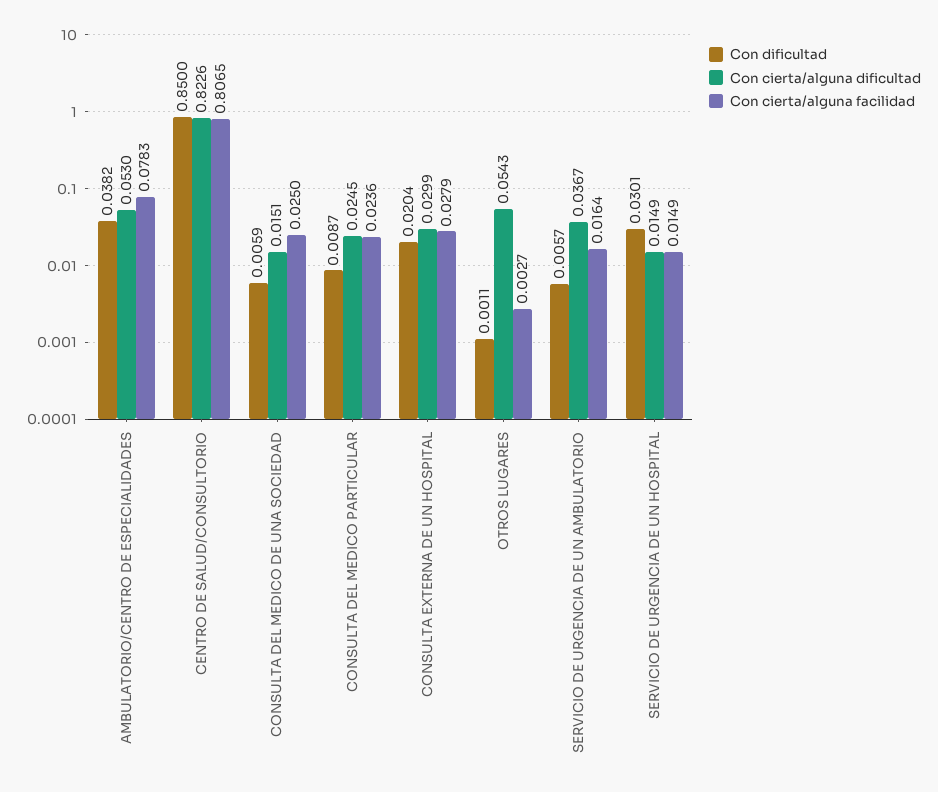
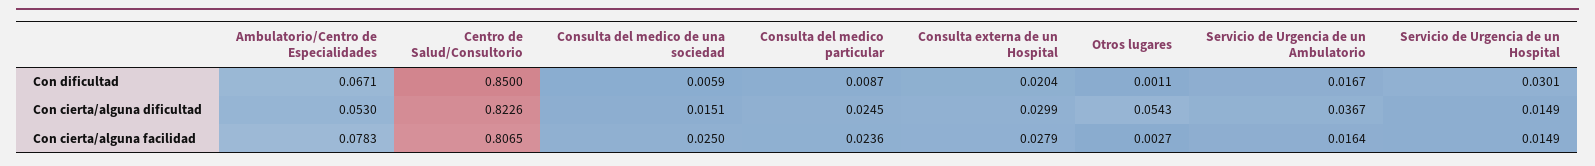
  {
    "Con dificultad": {
-     "AMBULATORIO/CENTRO DE ESPECIALIDADES": 0.0382,
+     "AMBULATORIO/CENTRO DE ESPECIALIDADES": 0.0671,
      "CENTRO DE SALUD/CONSULTORIO": 0.85,
      "CONSULTA DEL MEDICO DE UNA SOCIEDAD": 0.0059,
      "CONSULTA DEL MEDICO PARTICULAR": 0.0087,
      "CONSULTA EXTERNA DE UN HOSPITAL": 0.0204,
      "OTROS LUGARES": 0.0011,
-     "SERVICIO DE URGENCIA DE UN AMBULATORIO": 0.0057,
+     "SERVICIO DE URGENCIA DE UN AMBULATORIO": 0.0167,
      "SERVICIO DE URGENCIA DE UN HOSPITAL": 0.0301
    },
    "Con cierta/alguna dificultad": {
      "AMBULATORIO/CENTRO DE ESPECIALIDADES": 0.053,
      "CENTRO DE SALUD/CONSULTORIO": 0.8226,
      "CONSULTA DEL MEDICO DE UNA SOCIEDAD": 0.0151,
      "CONSULTA DEL MEDICO PARTICULAR": 0.0245,
      "CONSULTA EXTERNA DE UN HOSPITAL": 0.0299,
      "OTROS LUGARES": 0.0543,
      "SERVICIO DE URGENCIA DE UN AMBULATORIO": 0.0367,
      "SERVICIO DE URGENCIA DE UN HOSPITAL": 0.0149
    },
    "Con cierta/alguna facilidad": {
      "AMBULATORIO/CENTRO DE ESPECIALIDADES": 0.0783,
      "CENTRO DE SALUD/CONSULTORIO": 0.8065,
      "CONSULTA DEL MEDICO DE UNA SOCIEDAD": 0.025,
      "CONSULTA DEL MEDICO PARTICULAR": 0.0236,
      "CONSULTA EXTERNA DE UN HOSPITAL": 0.0279,
      "OTROS LUGARES": 0.0027,
      "SERVICIO DE URGENCIA DE UN AMBULATORIO": 0.0164,
      "SERVICIO DE URGENCIA DE UN HOSPITAL": 0.0149
    }
  }

